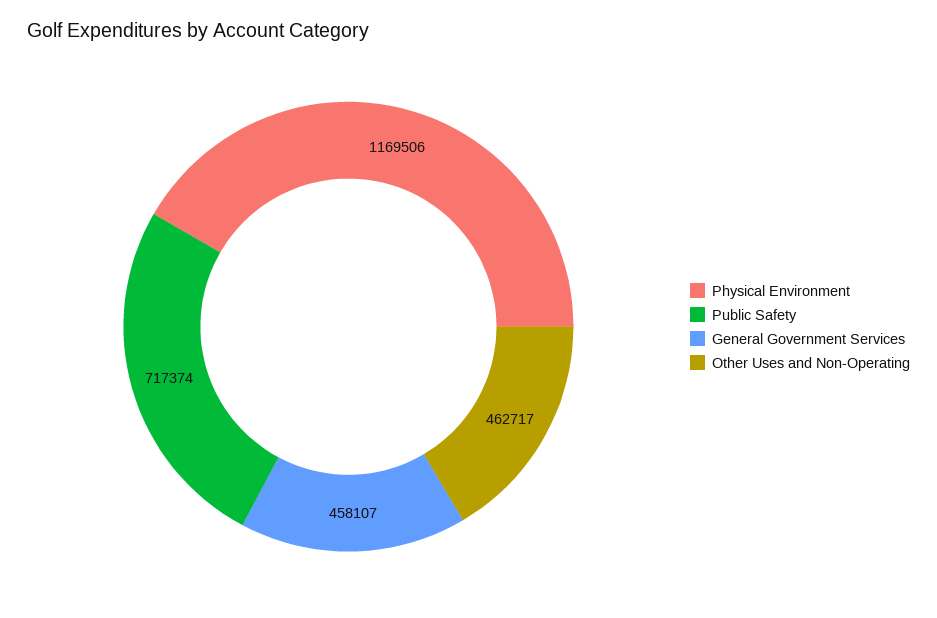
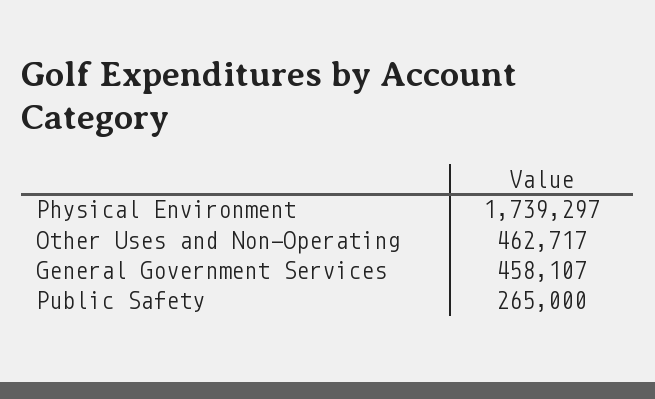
  {
-   "Physical Environment": 1169506,
+   "Physical Environment": 1739297,
-   "Public Safety": 717374,
+   "Public Safety": 265000,
    "General Government Services": 458107,
    "Other Uses and Non-Operating": 462717
  }

